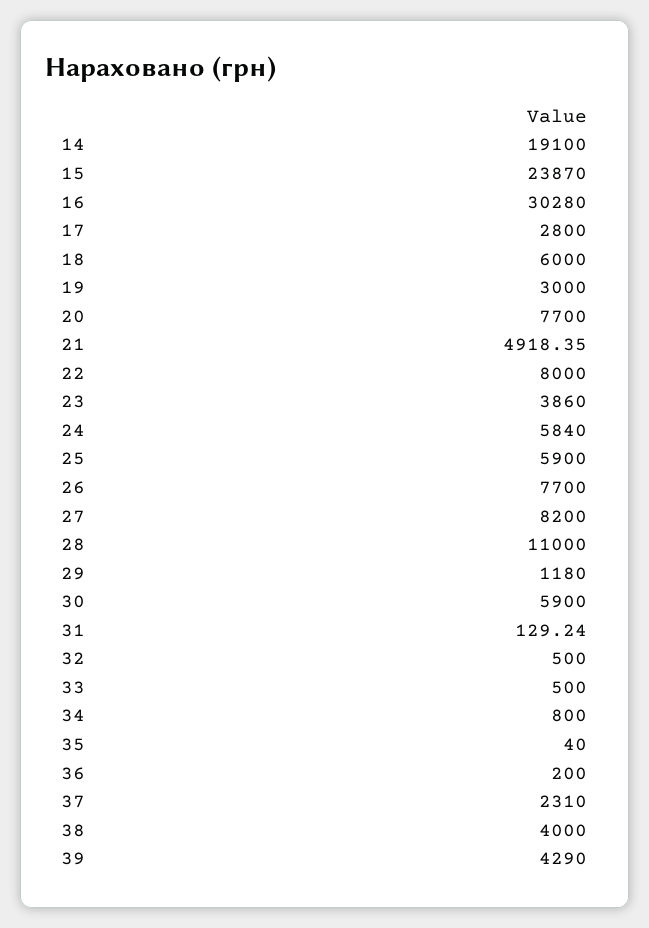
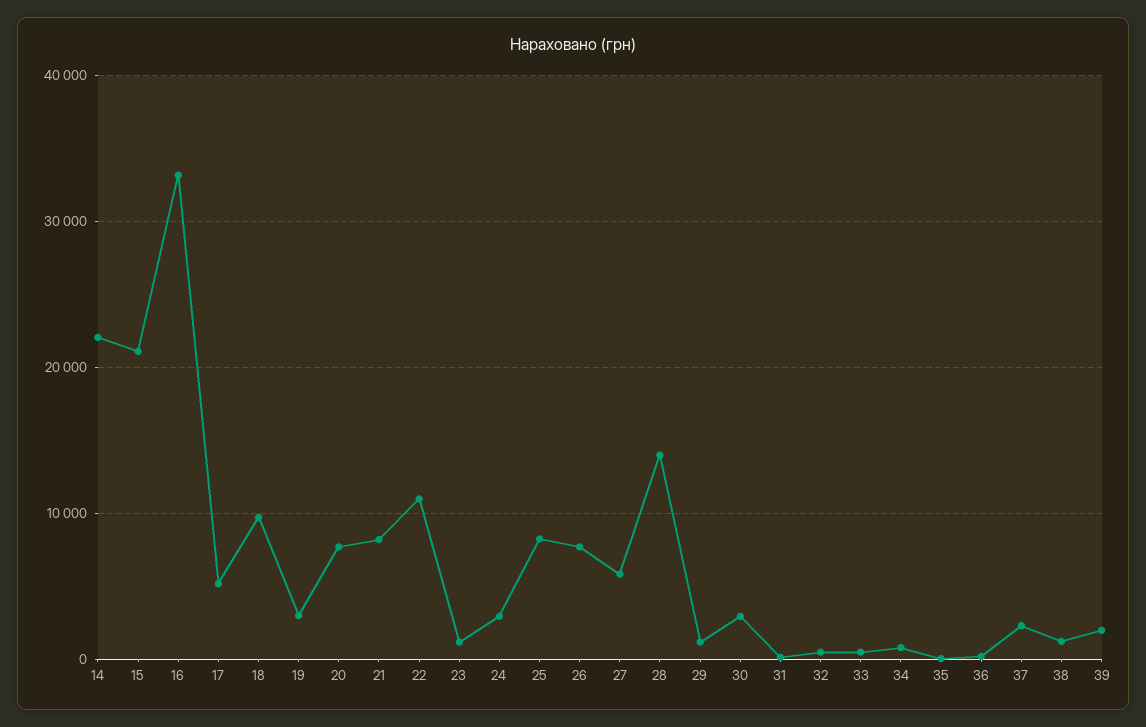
  {
-   "14": 19100,
+   "14": 22000,
-   "15": 23870,
+   "15": 21000,
-   "16": 30280,
+   "16": 33000,
-   "17": 2800,
+   "17": 5000,
-   "18": 6000,
+   "18": 10000,
    "19": 3000,
    "20": 7700,
-   "21": 4918.35,
+   "21": 8000,
-   "22": 8000,
+   "22": 11000,
-   "23": 3860,
+   "23": 1000,
-   "24": 5840,
+   "24": 3000,
-   "25": 5900,
+   "25": 8000,
    "26": 7700,
-   "27": 8200,
+   "27": 6000,
-   "28": 11000,
+   "28": 14000,
    "29": 1180,
-   "30": 5900,
+   "30": 3000,
    "31": 129.24,
    "32": 500,
    "33": 500,
    "34": 800,
    "35": 40,
    "36": 200,
    "37": 2310,
-   "38": 4000,
+   "38": 1000,
-   "39": 4290
+   "39": 2000
  }

